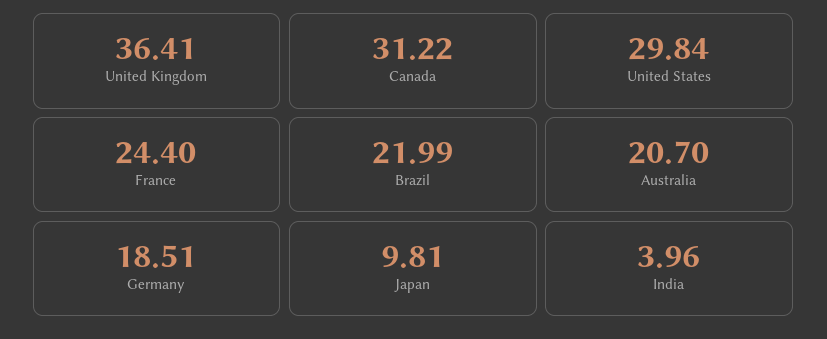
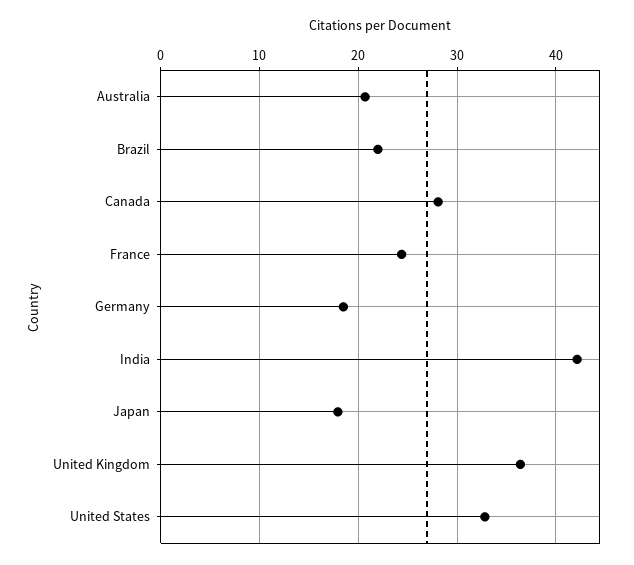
  {
    "United Kingdom": 36.41,
-   "Canada": 31.22,
+   "Canada": 28,
-   "United States": 29.84,
+   "United States": 33,
    "France": 24.4,
    "Brazil": 21.99,
    "Australia": 20.7,
    "Germany": 18.51,
-   "Japan": 9.81,
+   "Japan": 18,
-   "India": 3.96
+   "India": 42
  }

